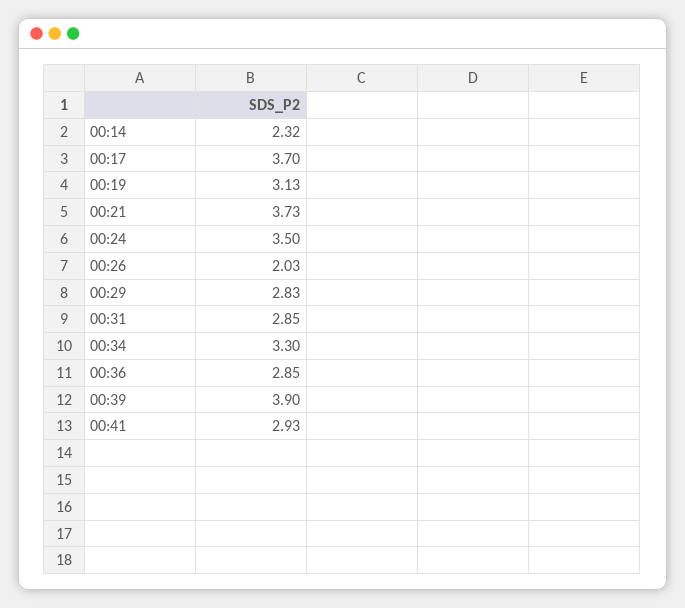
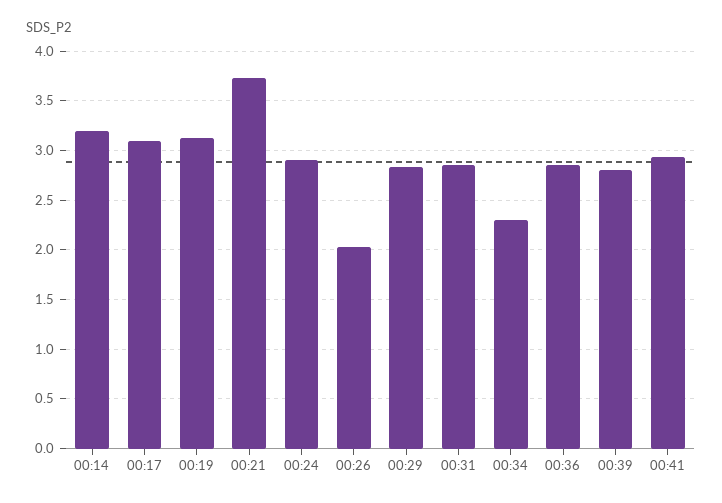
  {
-   "00:14": 2.32,
+   "00:14": 3.2,
-   "00:17": 3.7,
+   "00:17": 3.1,
    "00:19": 3.13,
    "00:21": 3.73,
-   "00:24": 3.5,
+   "00:24": 2.9,
    "00:26": 2.03,
    "00:29": 2.83,
    "00:31": 2.85,
-   "00:34": 3.3,
+   "00:34": 2.3,
    "00:36": 2.85,
-   "00:39": 3.9,
+   "00:39": 2.8,
    "00:41": 2.93
  }

